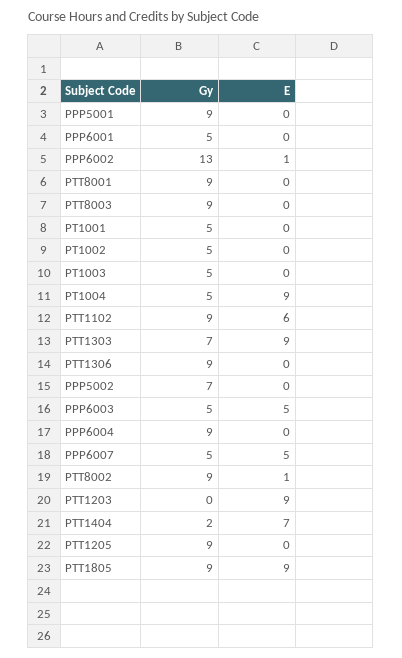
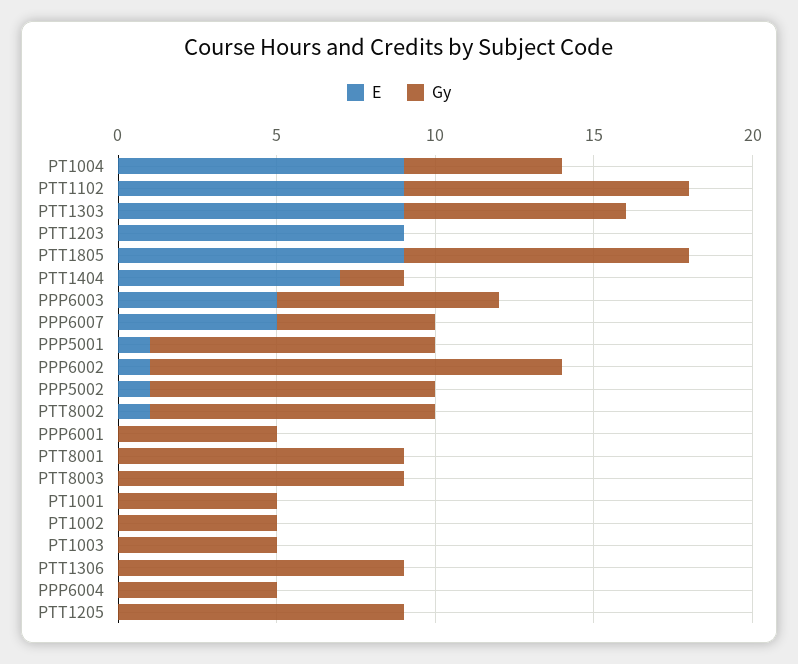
  {
    "Gy": {
      "PPP5001": 9,
      "PPP6001": 5,
      "PPP6002": 13,
      "PTT8001": 9,
      "PTT8003": 9,
      "PT1001": 5,
      "PT1002": 5,
      "PT1003": 5,
      "PT1004": 5,
      "PTT1102": 9,
      "PTT1303": 7,
      "PTT1306": 9,
-     "PPP5002": 7,
+     "PPP5002": 9,
-     "PPP6003": 5,
+     "PPP6003": 7,
-     "PPP6004": 9,
+     "PPP6004": 5,
      "PPP6007": 5,
      "PTT8002": 9,
      "PTT1203": 0,
      "PTT1404": 2,
      "PTT1205": 9,
      "PTT1805": 9
    },
    "E": {
-     "PPP5001": 0,
+     "PPP5001": 1,
      "PPP6001": 0,
      "PPP6002": 1,
      "PTT8001": 0,
      "PTT8003": 0,
      "PT1001": 0,
      "PT1002": 0,
      "PT1003": 0,
      "PT1004": 9,
-     "PTT1102": 6,
+     "PTT1102": 9,
      "PTT1303": 9,
      "PTT1306": 0,
-     "PPP5002": 0,
+     "PPP5002": 1,
      "PPP6003": 5,
      "PPP6004": 0,
      "PPP6007": 5,
      "PTT8002": 1,
      "PTT1203": 9,
      "PTT1404": 7,
      "PTT1205": 0,
      "PTT1805": 9
    }
  }

